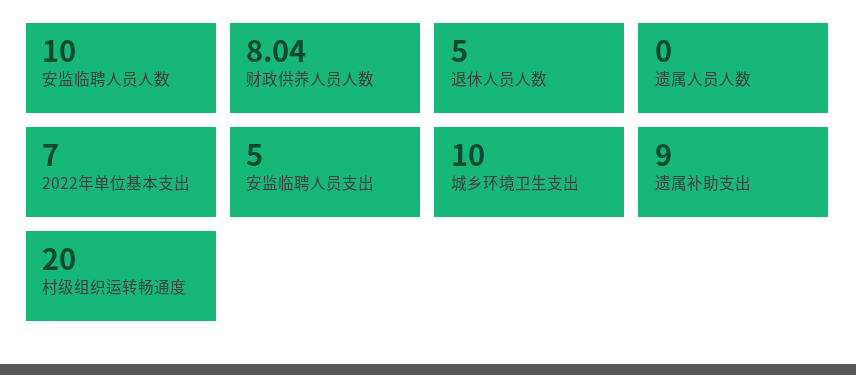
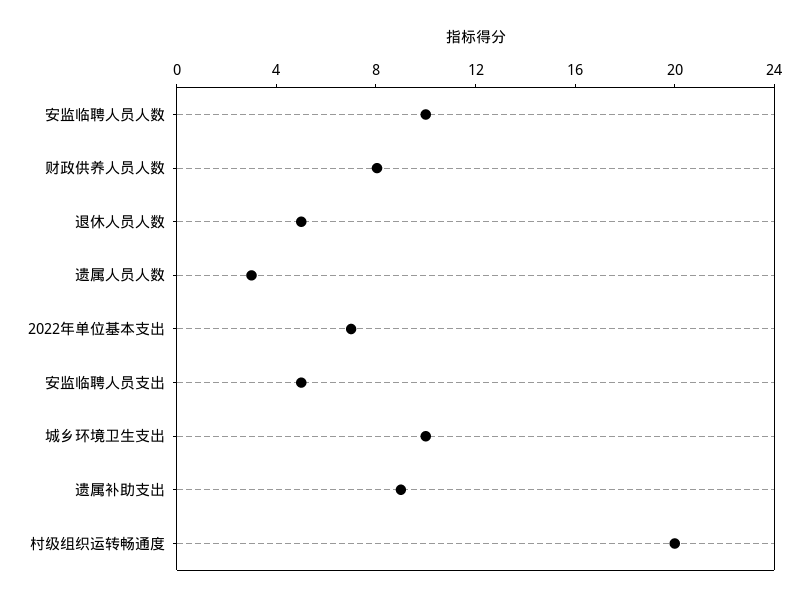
  {
    "安监临聘人员人数": 10,
    "财政供养人员人数": 8.04,
    "退休人员人数": 5,
-   "遗属人员人数": 0,
+   "遗属人员人数": 3,
    "2022年单位基本支出": 7,
    "安监临聘人员支出": 5,
    "城乡环境卫生支出": 10,
    "遗属补助支出": 9,
    "村级组织运转畅通度": 20
  }

